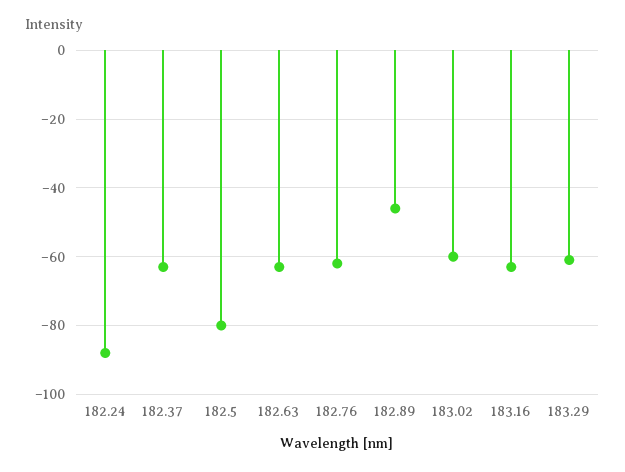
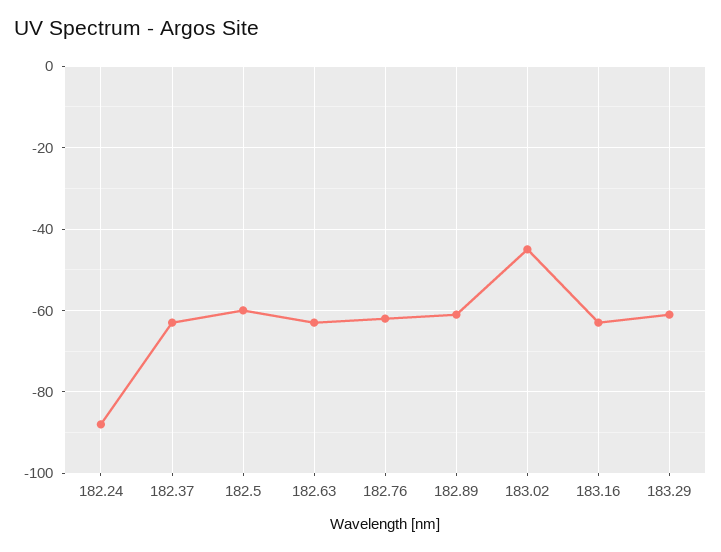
  {
    "182.24": -90,
    "182.37": -65,
-   "182.5": -80,
+   "182.5": -60,
    "182.63": -65,
    "182.76": -60,
-   "182.89": -45,
+   "182.89": -60,
-   "183.02": -60,
+   "183.02": -45,
    "183.16": -65,
    "183.29": -60
  }

